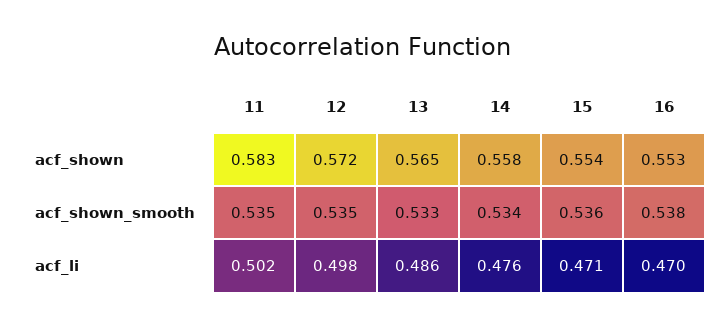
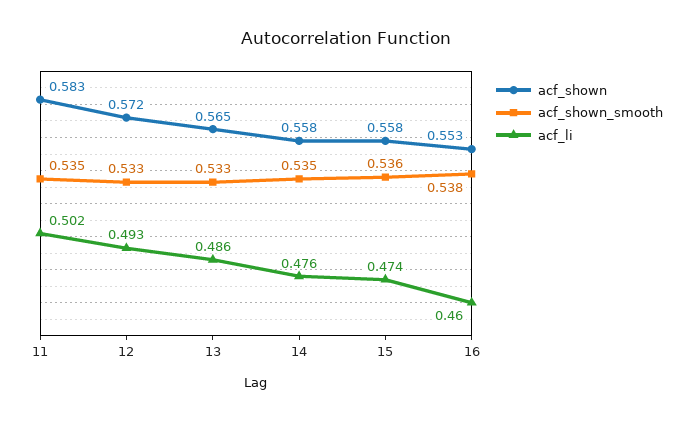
  {
    "acf_shown": {
      "11": 0.583,
      "12": 0.572,
      "13": 0.565,
      "14": 0.558,
-     "15": 0.554,
+     "15": 0.558,
      "16": 0.553
    },
    "acf_shown_smooth": {
      "11": 0.535,
-     "12": 0.535,
+     "12": 0.533,
      "13": 0.533,
-     "14": 0.534,
+     "14": 0.535,
      "15": 0.536,
      "16": 0.538
    },
    "acf_li": {
      "11": 0.502,
-     "12": 0.498,
+     "12": 0.493,
      "13": 0.486,
      "14": 0.476,
-     "15": 0.471,
+     "15": 0.474,
-     "16": 0.47
+     "16": 0.46
    }
  }

